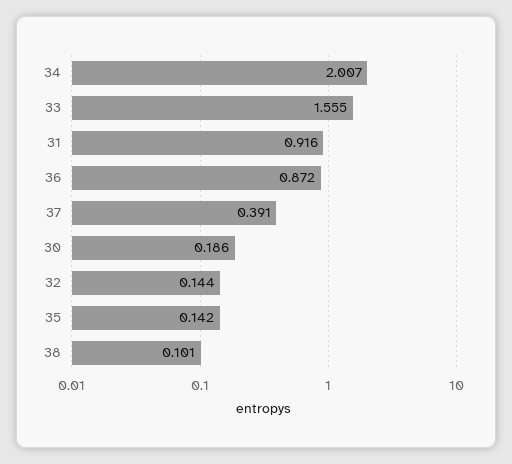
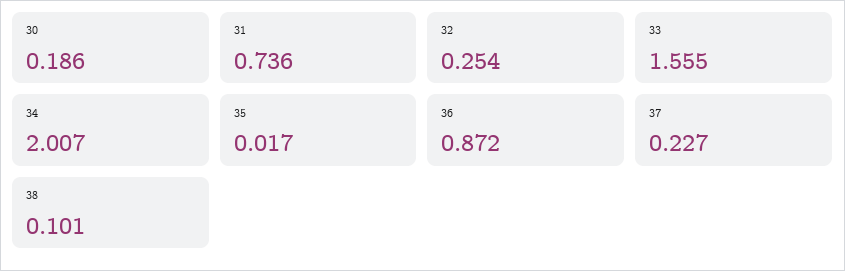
  {
    "34": 2.007,
    "33": 1.555,
-   "31": 0.916,
+   "31": 0.736,
    "36": 0.872,
-   "37": 0.391,
+   "37": 0.227,
    "30": 0.186,
-   "32": 0.144,
+   "32": 0.254,
-   "35": 0.142,
+   "35": 0.017,
    "38": 0.101
  }

